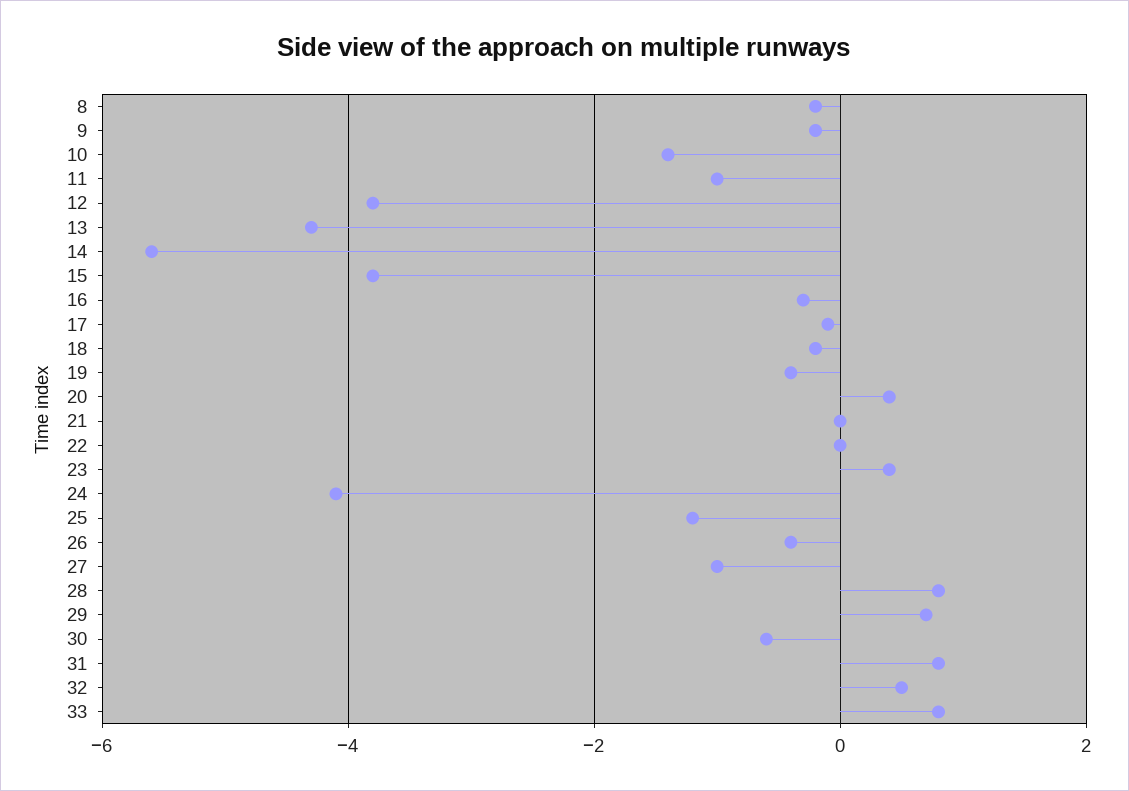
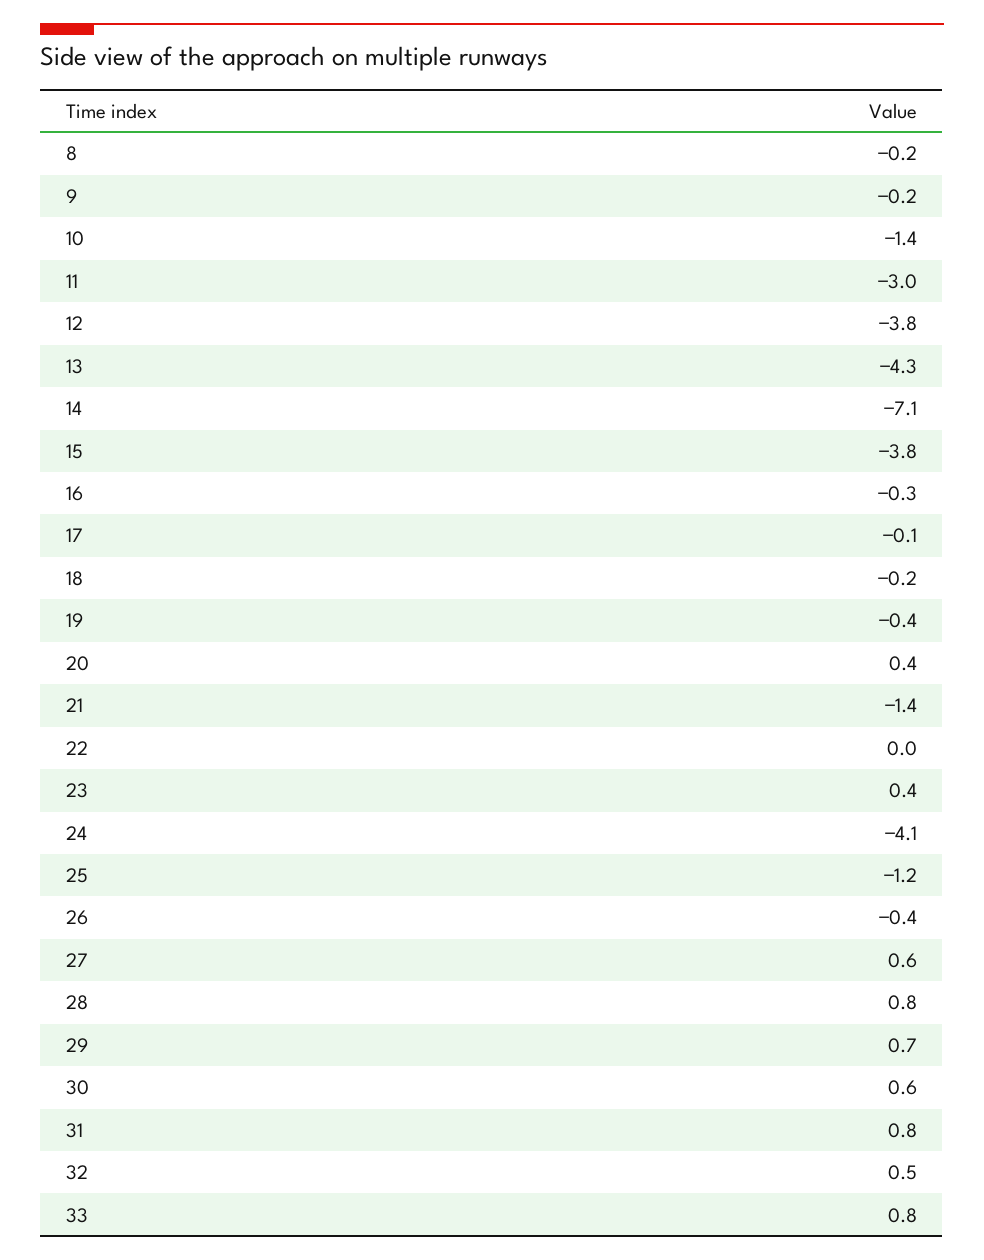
  {
    "8": -0.2,
    "9": -0.2,
    "10": -1.4,
-   "11": -1,
+   "11": -3,
    "12": -3.8,
    "13": -4.3,
-   "14": -5.5,
+   "14": -7.1,
    "15": -3.8,
    "16": -0.3,
    "17": -0.1,
    "18": -0.2,
    "19": -0.4,
    "20": 0.4,
-   "21": 0,
+   "21": -1.4,
    "22": 0,
    "23": 0.4,
    "24": -4.1,
    "25": -1.2,
    "26": -0.4,
-   "27": -1,
+   "27": 0.6,
    "28": 0.8,
    "29": 0.7,
-   "30": -0.5,
+   "30": 0.6,
    "31": 0.8,
    "32": 0.5,
    "33": 0.8
  }

